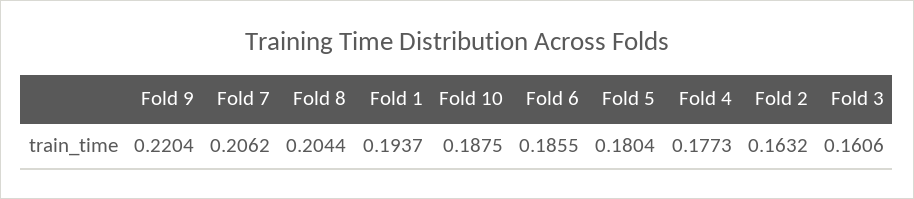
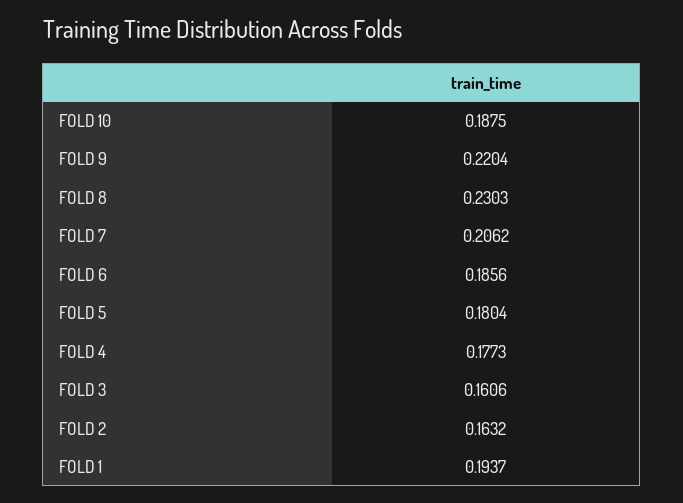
  {
    "Fold 9": 0.2204,
    "Fold 7": 0.2062,
-   "Fold 8": 0.2044,
+   "Fold 8": 0.2303,
    "Fold 1": 0.1937,
    "Fold 10": 0.1875,
-   "Fold 6": 0.1855,
+   "Fold 6": 0.1856,
    "Fold 5": 0.1804,
    "Fold 4": 0.1773,
    "Fold 2": 0.1632,
    "Fold 3": 0.1606
  }

